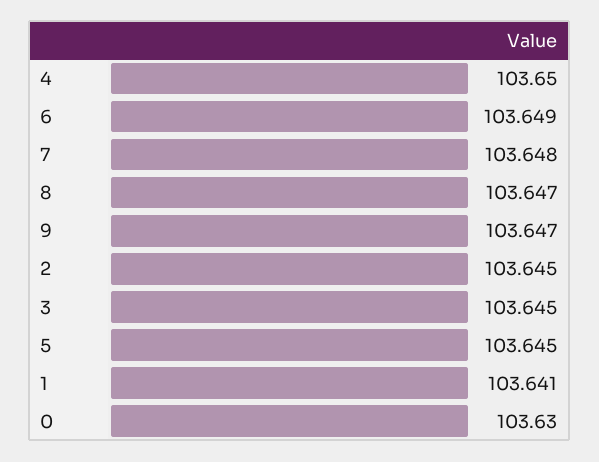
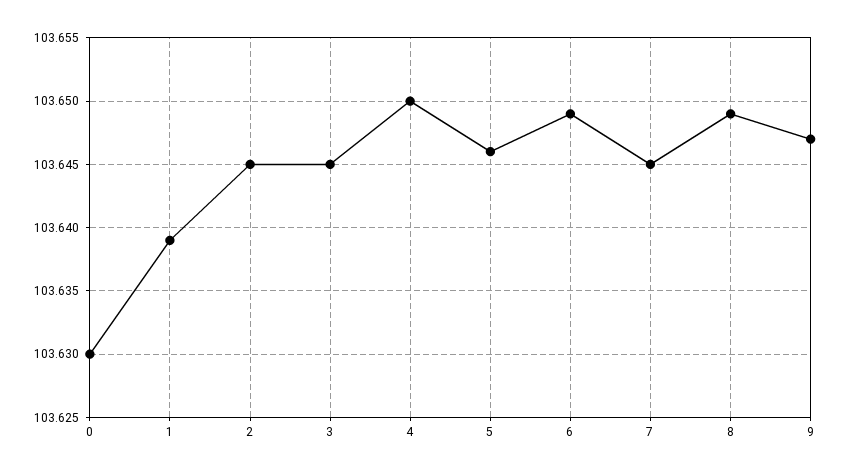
  {
    "4": 103.65,
    "6": 103.649,
-   "7": 103.648,
+   "7": 103.645,
-   "8": 103.647,
+   "8": 103.649,
    "9": 103.647,
    "2": 103.645,
    "3": 103.645,
-   "5": 103.645,
+   "5": 103.646,
-   "1": 103.641,
+   "1": 103.639,
    "0": 103.63
  }

